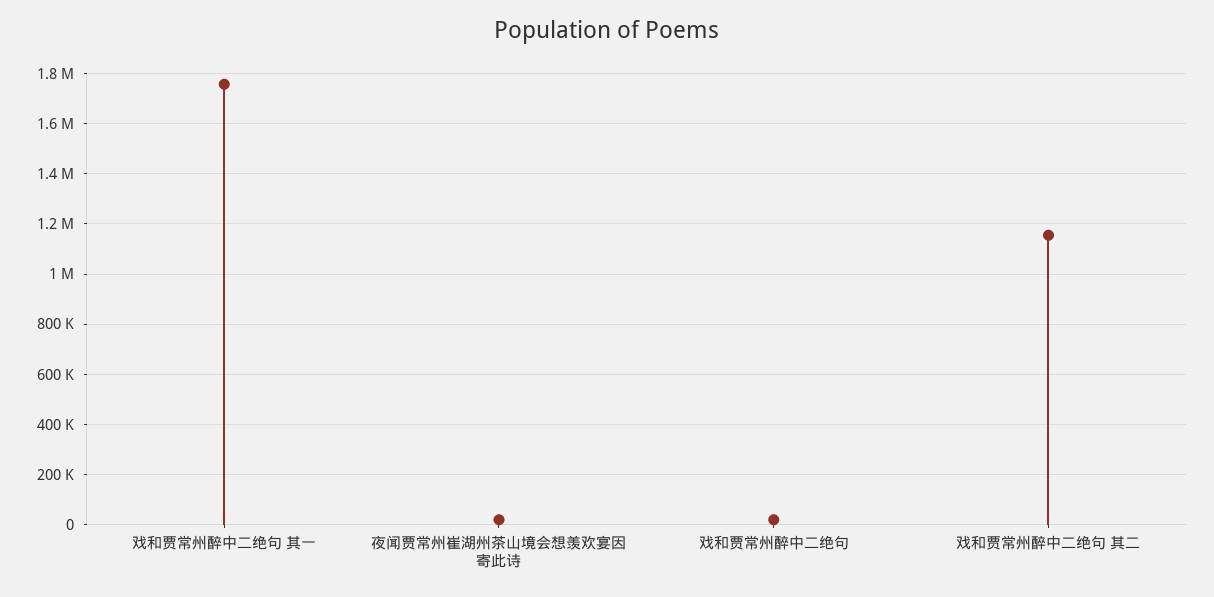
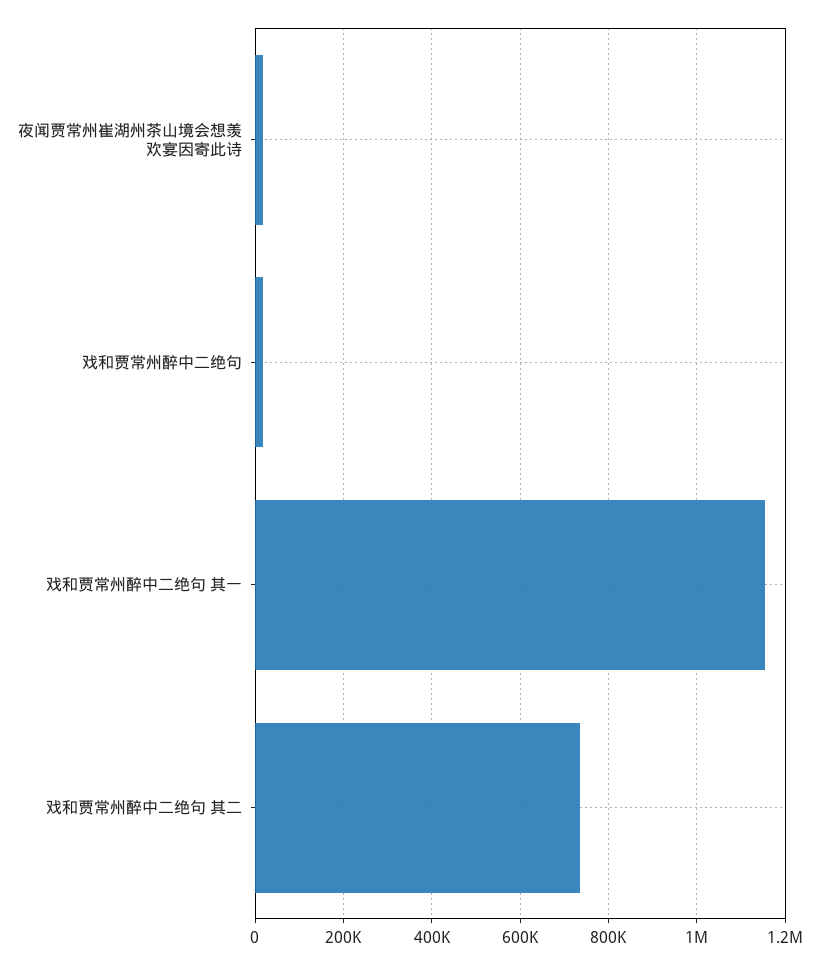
  {
-   "戏和贾常州醉中二绝句 其一": 1750000,
+   "戏和贾常州醉中二绝句 其一": 1160000,
    "夜闻贾常州崔湖州茶山境会想羡欢宴因寄此诗": 20000,
    "戏和贾常州醉中二绝句": 20000,
-   "戏和贾常州醉中二绝句 其二": 1150000
+   "戏和贾常州醉中二绝句 其二": 740000
  }

